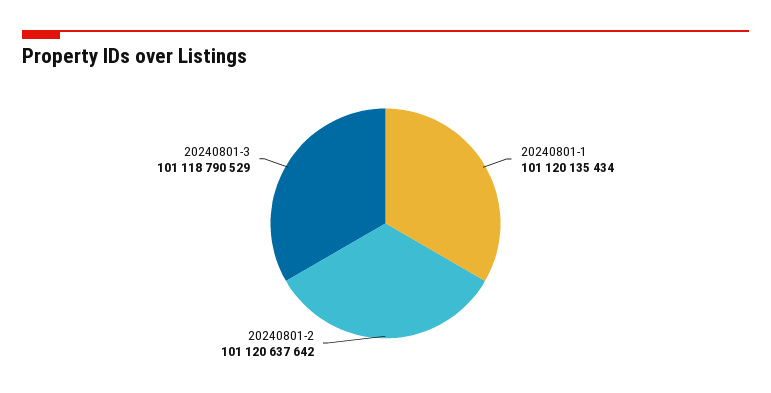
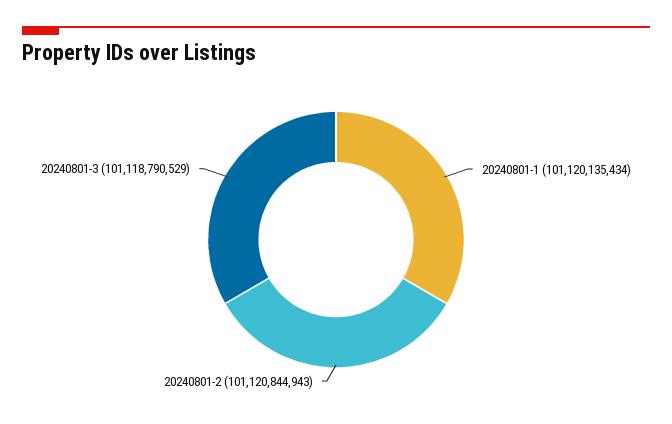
  {
    "20240801-1": 101120135434,
-   "20240801-2": 101120637642,
+   "20240801-2": 101120844943,
    "20240801-3": 101118790529
  }

